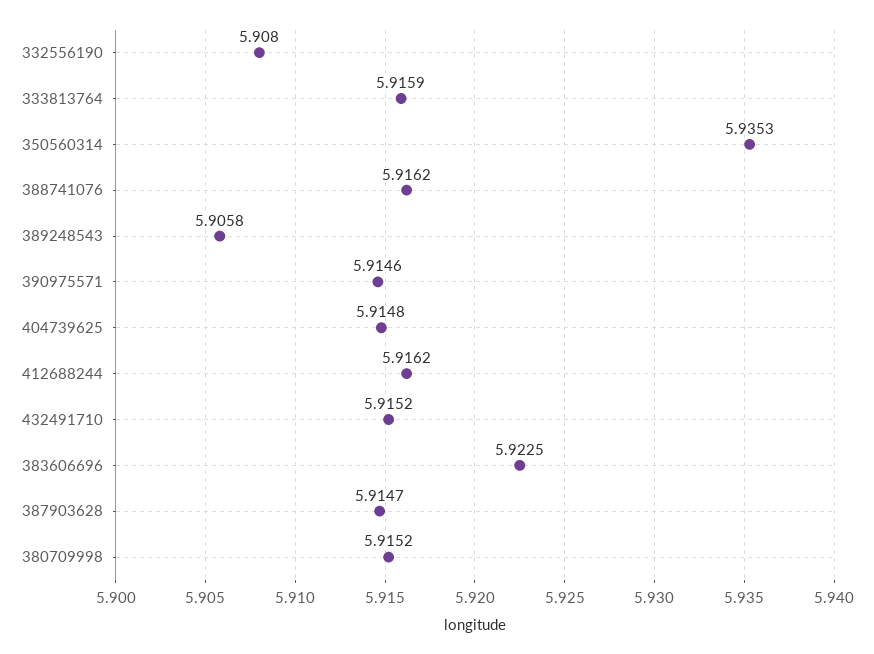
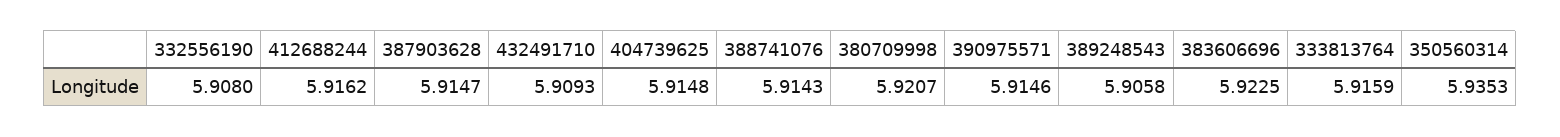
  {
    "332556190": 5.908,
    "333813764": 5.9159,
    "350560314": 5.9353,
-   "388741076": 5.9162,
+   "388741076": 5.9143,
    "389248543": 5.9058,
    "390975571": 5.9146,
    "404739625": 5.9148,
    "412688244": 5.9162,
-   "432491710": 5.9152,
+   "432491710": 5.9093,
    "383606696": 5.9225,
    "387903628": 5.9147,
-   "380709998": 5.9152
+   "380709998": 5.9207
  }

